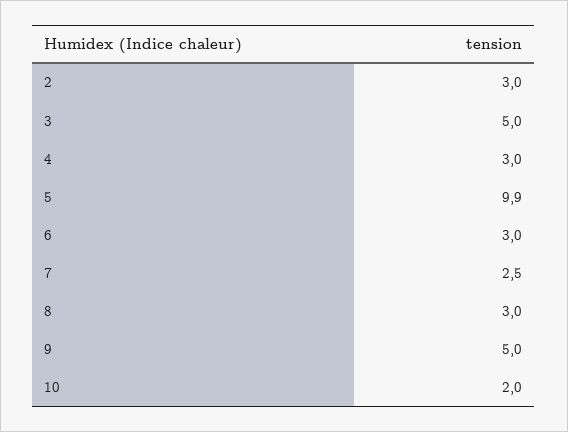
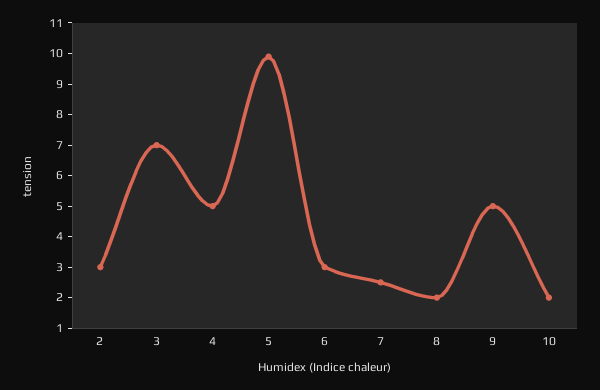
  {
    "2": 3,
-   "3": 5,
+   "3": 7,
-   "4": 3,
+   "4": 5,
    "5": 9.9,
    "6": 3,
    "7": 2.5,
-   "8": 3,
+   "8": 2,
    "9": 5,
    "10": 2
  }

